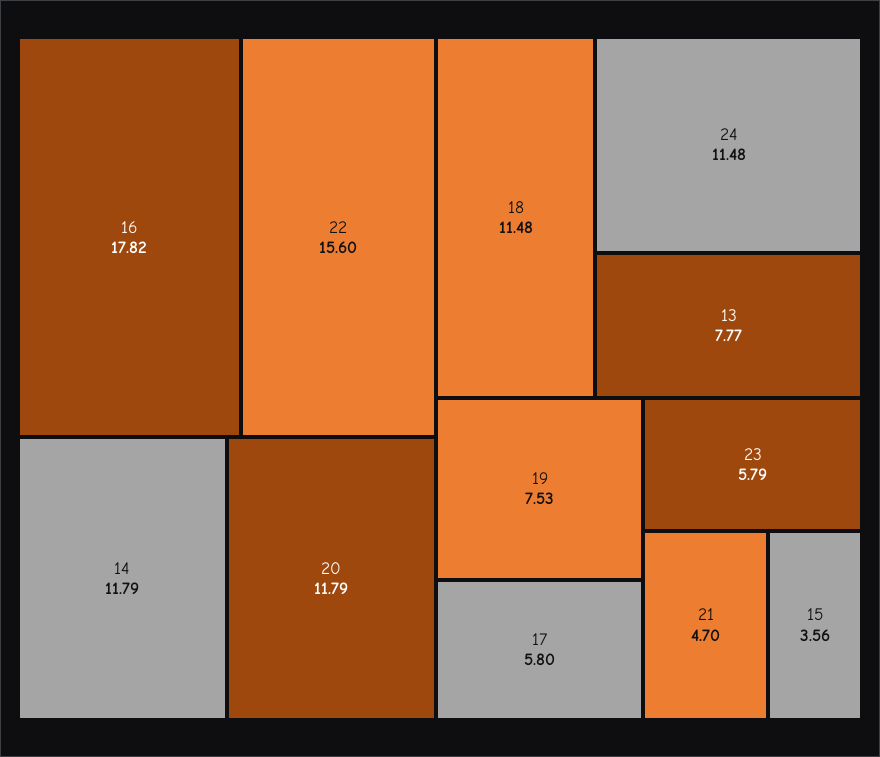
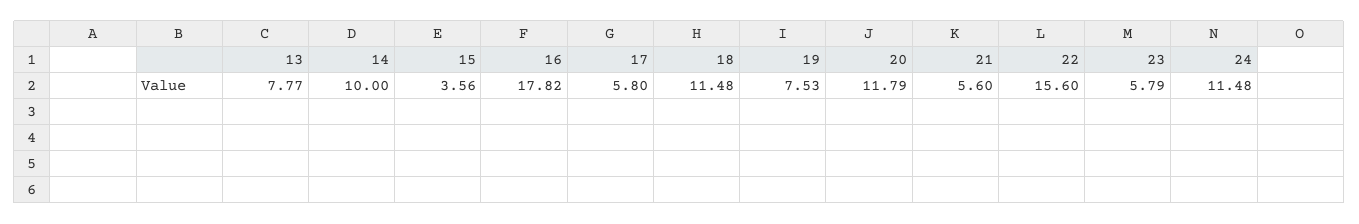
  {
    "16": 17.82,
    "22": 15.6,
-   "14": 11.79,
+   "14": 10,
    "20": 11.79,
    "18": 11.48,
    "24": 11.48,
    "13": 7.77,
    "19": 7.53,
    "17": 5.8,
    "23": 5.79,
-   "21": 4.7,
+   "21": 5.6,
    "15": 3.56
  }

